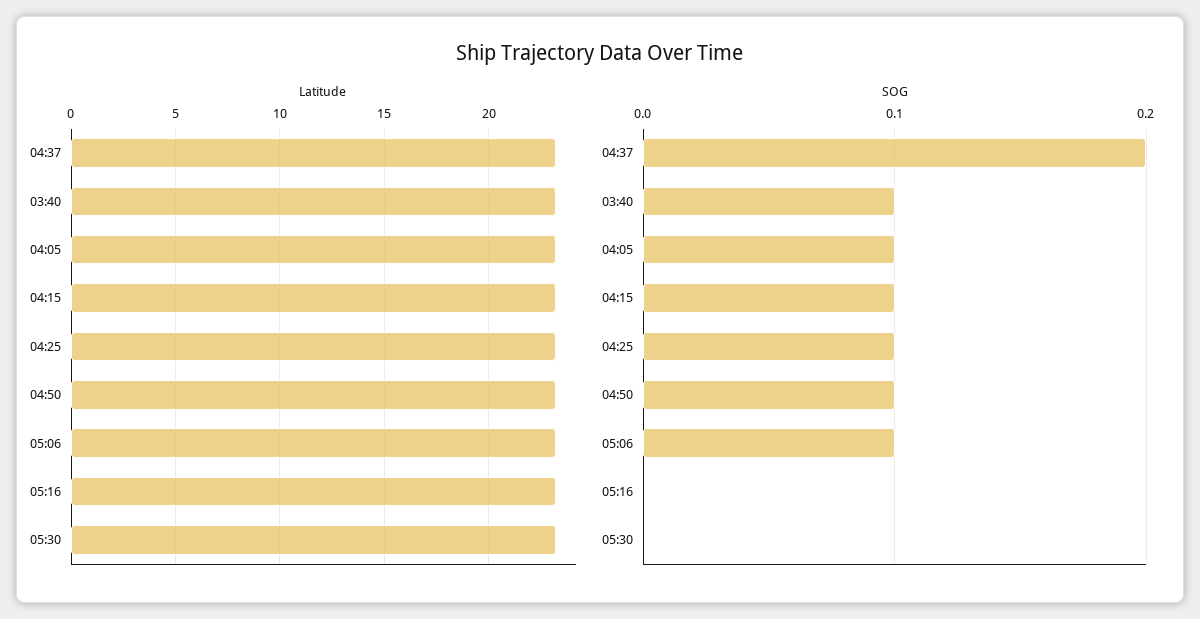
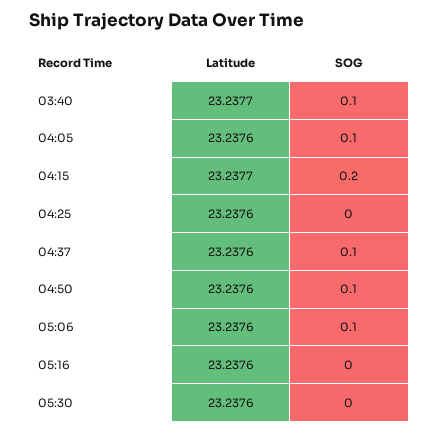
  {
    "Latitude": {
      "04:37": 23.2376,
      "03:40": 23.2377,
      "04:05": 23.2376,
      "04:15": 23.2377,
      "04:25": 23.2376,
      "04:50": 23.2376,
      "05:06": 23.2376,
      "05:16": 23.2376,
      "05:30": 23.2376
    },
    "SOG": {
-     "04:37": 0.2,
+     "04:37": 0.1,
      "03:40": 0.1,
      "04:05": 0.1,
-     "04:15": 0.1,
+     "04:15": 0.2,
-     "04:25": 0.1,
+     "04:25": 0,
      "04:50": 0.1,
      "05:06": 0.1,
      "05:16": 0,
      "05:30": 0
    }
  }

